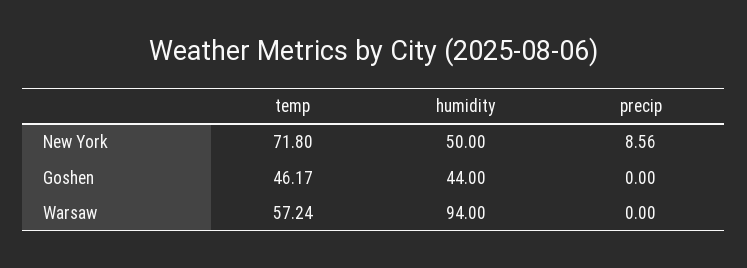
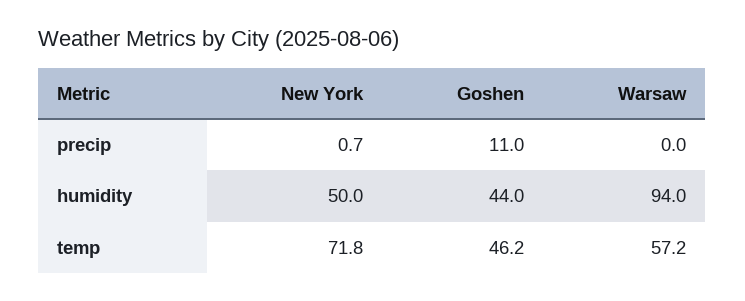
  {
    "temp": {
      "New York": 71.8,
      "Goshen": 46.17,
      "Warsaw": 57.24
    },
    "humidity": {
      "New York": 50,
      "Goshen": 44,
      "Warsaw": 94
    },
    "precip": {
-     "New York": 8.56,
+     "New York": 0.7,
-     "Goshen": 0,
+     "Goshen": 11,
      "Warsaw": 0
    }
  }

